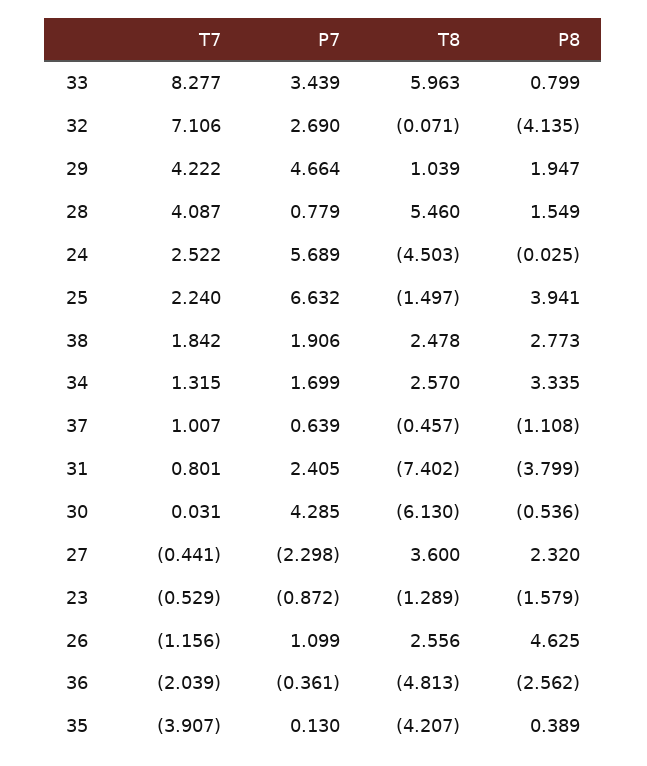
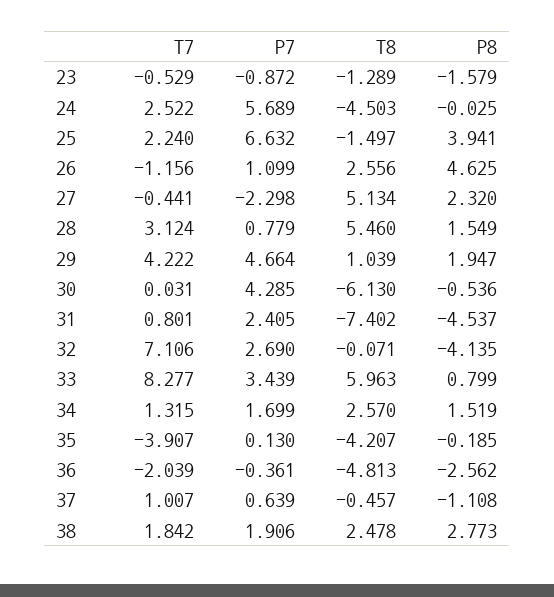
  {
    "T7": {
      "33": 8.277,
      "32": 7.106,
      "29": 4.222,
-     "28": 4.087,
+     "28": 3.124,
      "24": 2.522,
      "25": 2.24,
      "38": 1.842,
      "34": 1.315,
      "37": 1.007,
      "31": 0.801,
      "30": 0.031,
      "27": -0.441,
      "23": -0.529,
      "26": -1.156,
      "36": -2.039,
      "35": -3.907
    },
    "P7": {
      "33": 3.439,
      "32": 2.69,
      "29": 4.664,
      "28": 0.779,
      "24": 5.689,
      "25": 6.632,
      "38": 1.906,
      "34": 1.699,
      "37": 0.639,
      "31": 2.405,
      "30": 4.285,
      "27": -2.298,
      "23": -0.872,
      "26": 1.099,
      "36": -0.361,
      "35": 0.13
    },
    "T8": {
      "33": 5.963,
      "32": -0.071,
      "29": 1.039,
      "28": 5.46,
      "24": -4.503,
      "25": -1.497,
      "38": 2.478,
      "34": 2.57,
      "37": -0.457,
      "31": -7.402,
      "30": -6.13,
-     "27": 3.6,
+     "27": 5.134,
      "23": -1.289,
      "26": 2.556,
      "36": -4.813,
      "35": -4.207
    },
    "P8": {
      "33": 0.799,
      "32": -4.135,
      "29": 1.947,
      "28": 1.549,
      "24": -0.025,
      "25": 3.941,
      "38": 2.773,
-     "34": 3.335,
+     "34": 1.519,
      "37": -1.108,
-     "31": -3.799,
+     "31": -4.537,
      "30": -0.536,
      "27": 2.32,
      "23": -1.579,
      "26": 4.625,
      "36": -2.562,
-     "35": 0.389
+     "35": -0.185
    }
  }

